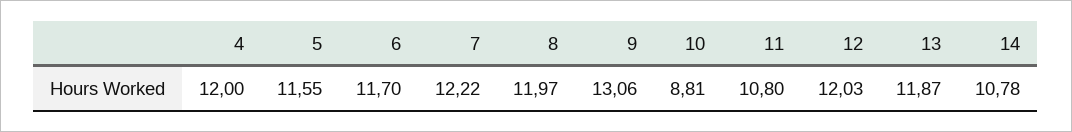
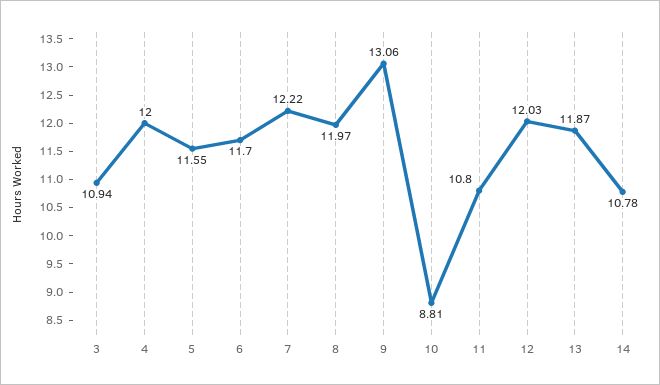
  {
    "4": 12,
    "5": 11.55,
    "6": 11.7,
    "7": 12.22,
    "8": 11.97,
    "9": 13.06,
    "10": 8.81,
    "11": 10.8,
    "12": 12.03,
    "13": 11.87,
-   "14": 10.78
+   "14": 10.78,
+   "3": 10.94
  }

